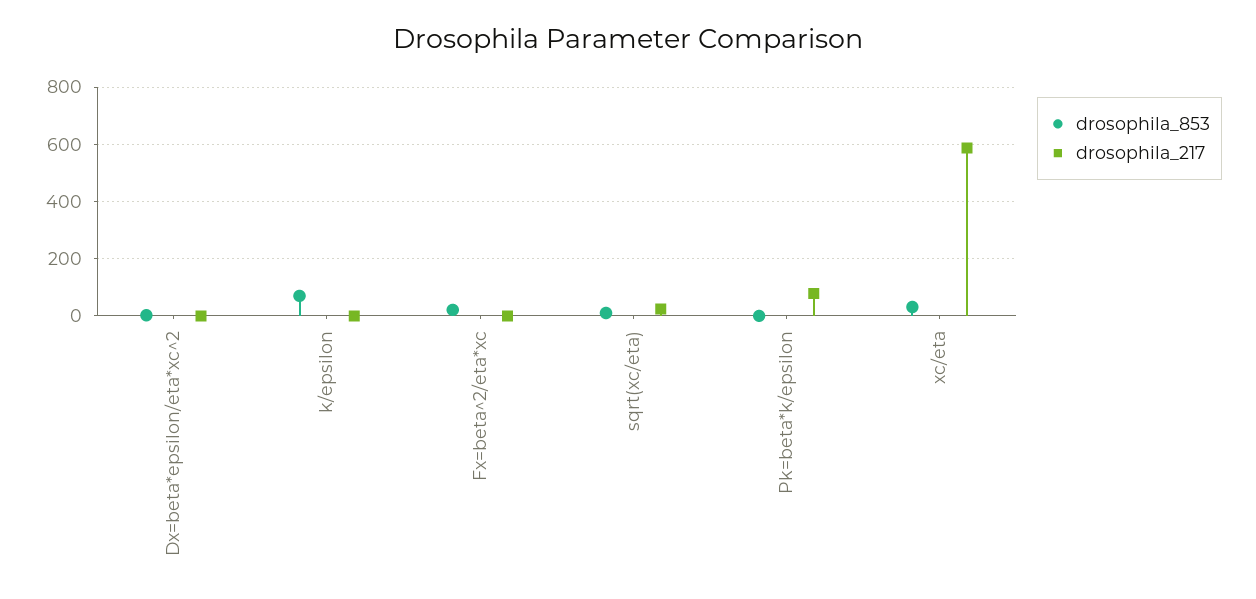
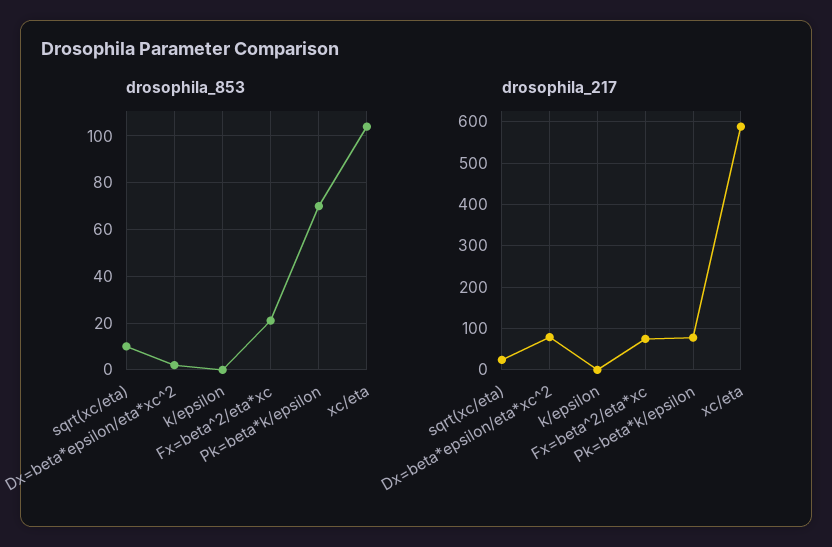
  {
    "drosophila_853": {
      "Dx=beta*epsilon/eta*xc^2": 0,
-     "k/epsilon": 75,
+     "k/epsilon": 0,
      "Fx=beta^2/eta*xc": 20,
      "sqrt(xc/eta)": 10,
-     "Pk=beta*k/epsilon": 0,
+     "Pk=beta*k/epsilon": 70,
-     "xc/eta": 25
+     "xc/eta": 105
    },
    "drosophila_217": {
-     "Dx=beta*epsilon/eta*xc^2": 0,
+     "Dx=beta*epsilon/eta*xc^2": 80,
      "k/epsilon": 0,
-     "Fx=beta^2/eta*xc": 0,
+     "Fx=beta^2/eta*xc": 80,
      "sqrt(xc/eta)": 20,
      "Pk=beta*k/epsilon": 80,
      "xc/eta": 580
    }
  }

